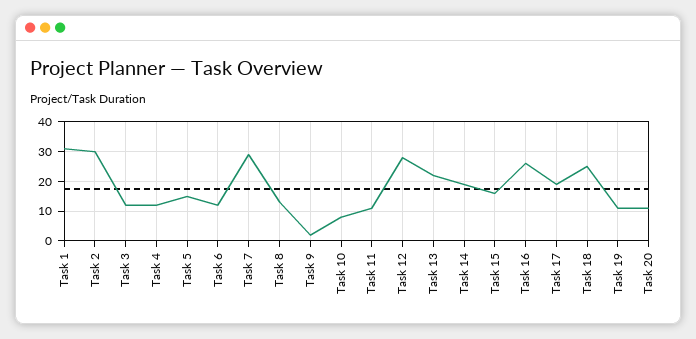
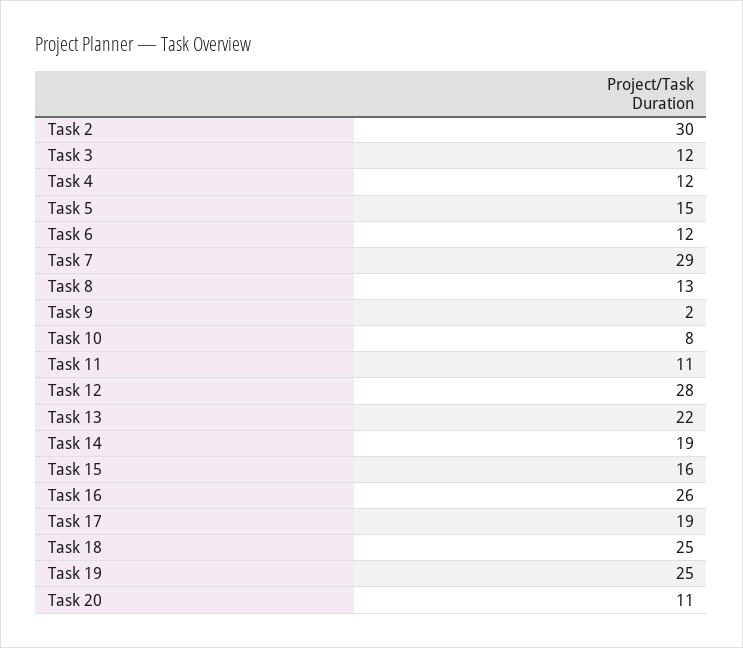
  {
-   "Task 1": 30,
    "Task 2": 30,
    "Task 3": 12,
    "Task 4": 12,
    "Task 5": 15,
    "Task 6": 12,
    "Task 7": 29,
    "Task 8": 13,
    "Task 9": 2,
    "Task 10": 8,
    "Task 11": 11,
    "Task 12": 28,
    "Task 13": 22,
    "Task 14": 19,
    "Task 15": 16,
    "Task 16": 26,
    "Task 17": 19,
    "Task 18": 25,
-   "Task 19": 10,
+   "Task 19": 25,
    "Task 20": 11
  }

